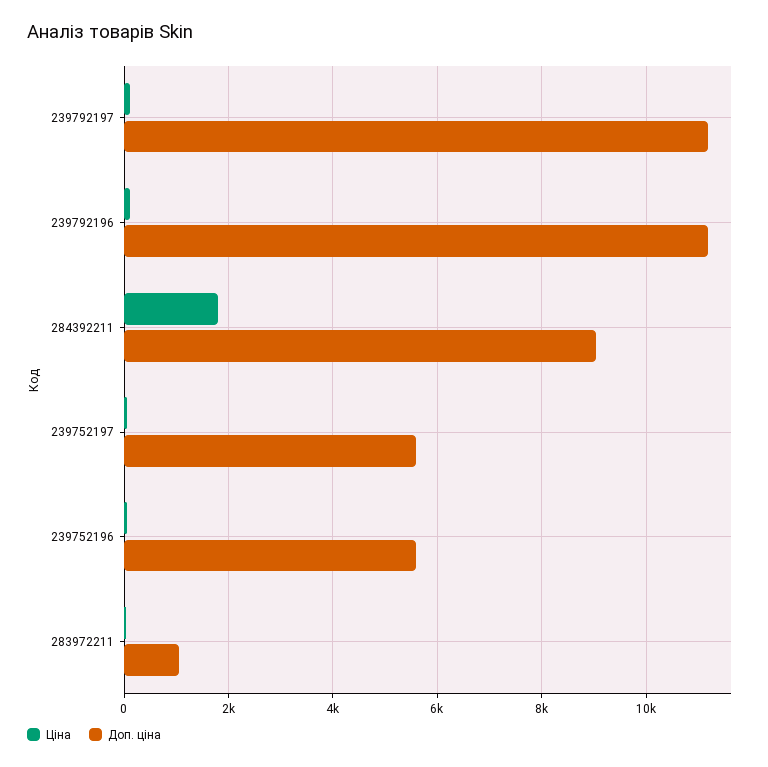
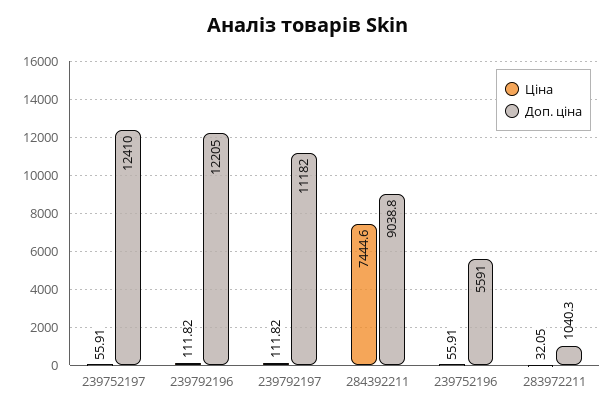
  {
    "Ціна": {
      "239792197": 111.82,
      "239792196": 111.82,
-     "284392211": 1800,
+     "284392211": 7444.6,
      "239752197": 55.91,
      "239752196": 55.91,
      "283972211": 32.05
    },
    "Доп. ціна": {
      "239792197": 11182,
-     "239792196": 11200,
+     "239792196": 12205,
      "284392211": 9038.8,
-     "239752197": 5600,
+     "239752197": 12410,
      "239752196": 5591,
      "283972211": 1040.3
    }
  }

